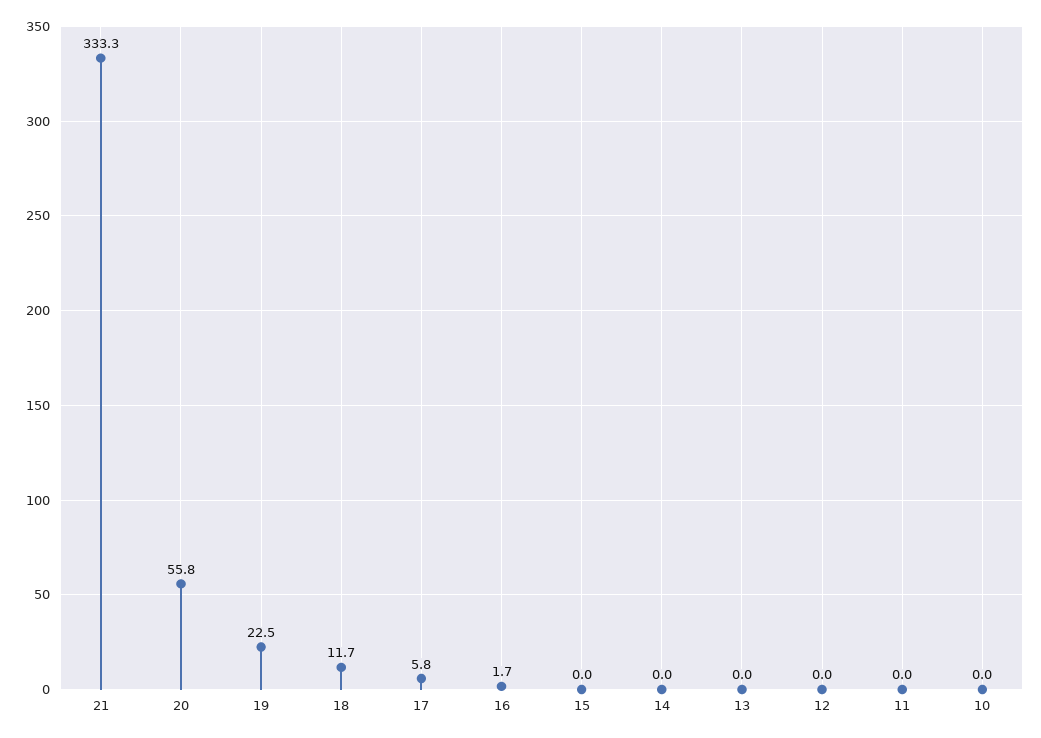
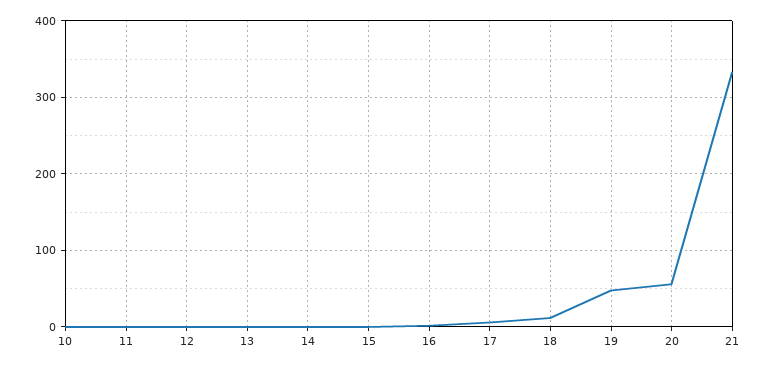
  {
    "21": 333.3,
    "20": 55.8,
-   "19": 22.5,
+   "19": 50,
    "18": 11.7,
    "17": 5.8,
    "16": 1.7,
    "15": 0,
    "14": 0,
    "13": 0,
    "12": 0,
    "11": 0,
    "10": 0
  }

